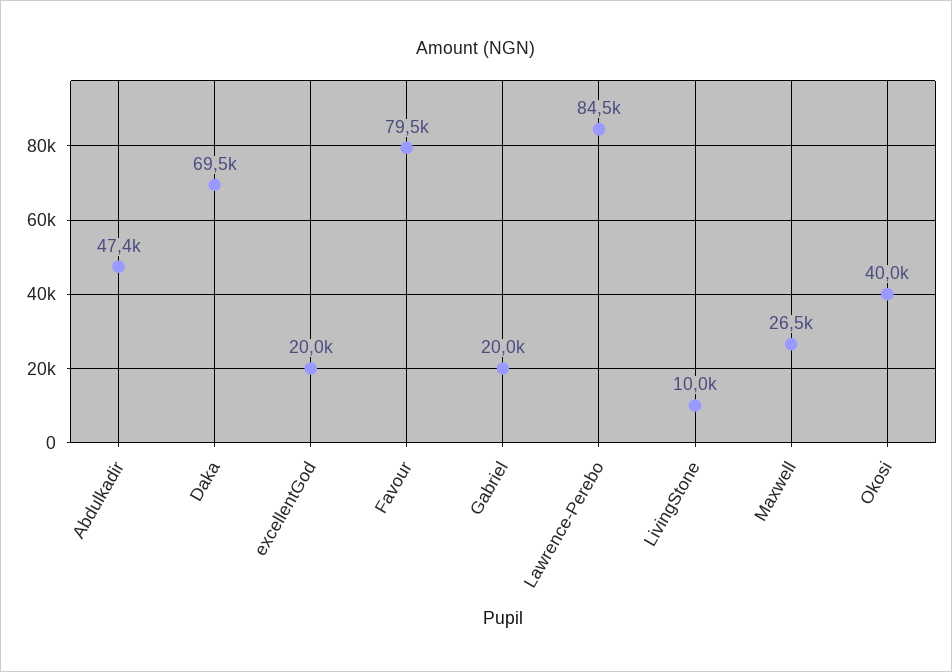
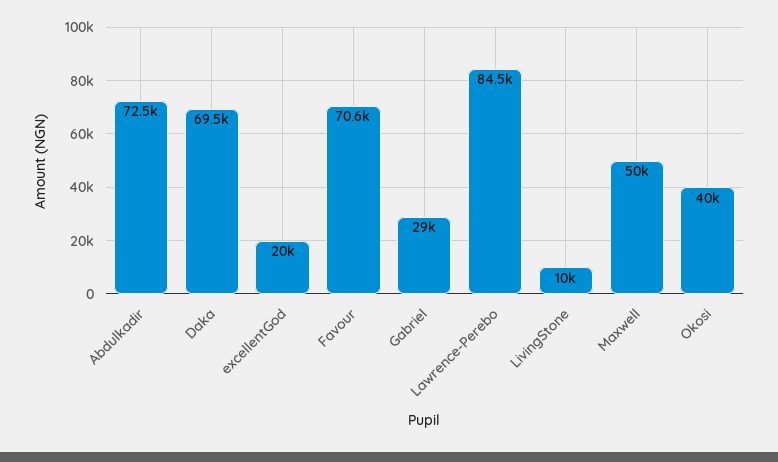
  {
-   "Abdulkadir": 47400,
+   "Abdulkadir": 72500,
    "Daka": 69500,
    "excellentGod": 20000,
-   "Favour": 79500,
+   "Favour": 70600,
-   "Gabriel": 20000,
+   "Gabriel": 29000,
    "Lawrence-Perebo": 84500,
    "LivingStone": 10000,
-   "Maxwell": 26500,
+   "Maxwell": 50000,
    "Okosi": 40000
  }

